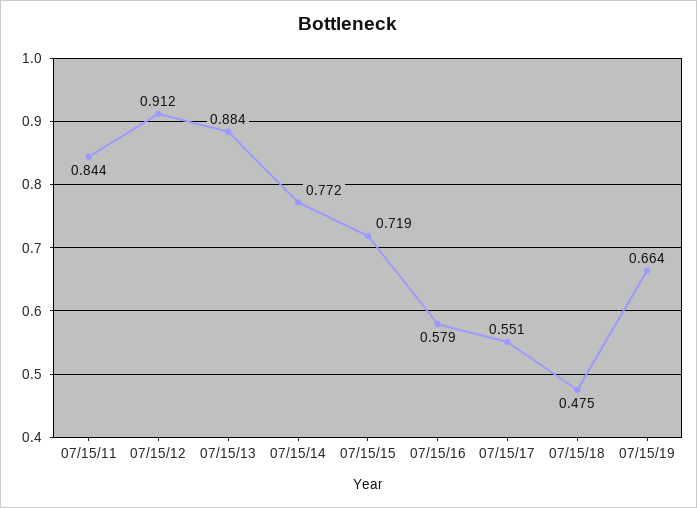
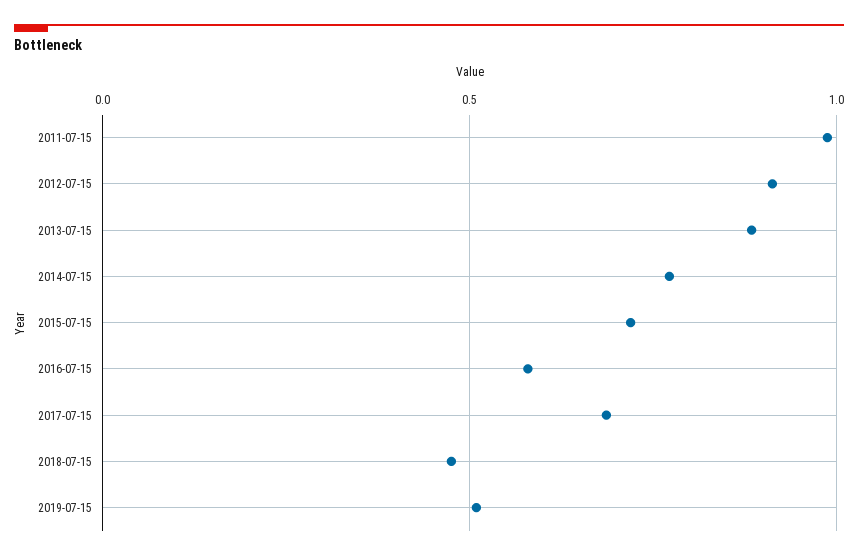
  {
-   "07/15/11": 0.844,
+   "07/15/11": 1,
    "07/15/12": 0.912,
    "07/15/13": 0.884,
    "07/15/14": 0.772,
    "07/15/15": 0.719,
    "07/15/16": 0.579,
-   "07/15/17": 0.551,
+   "07/15/17": 0.7,
    "07/15/18": 0.475,
-   "07/15/19": 0.664
+   "07/15/19": 0.5
  }

